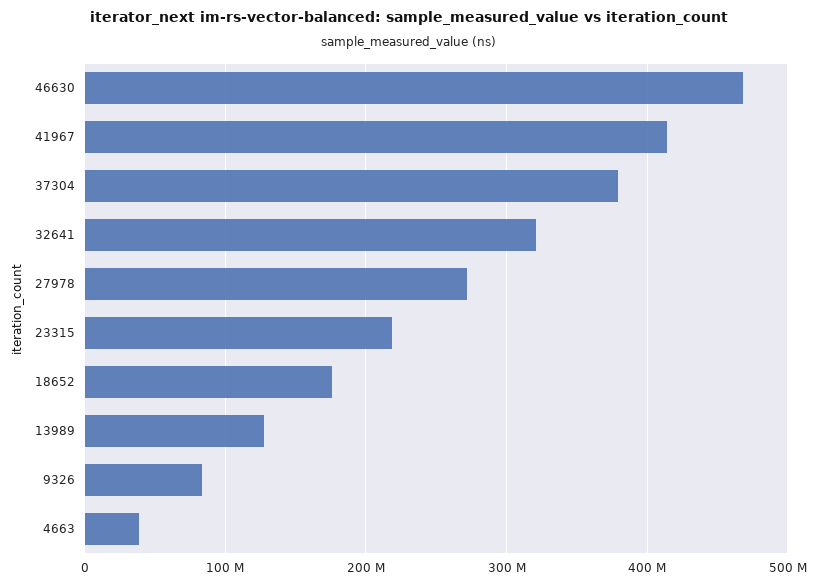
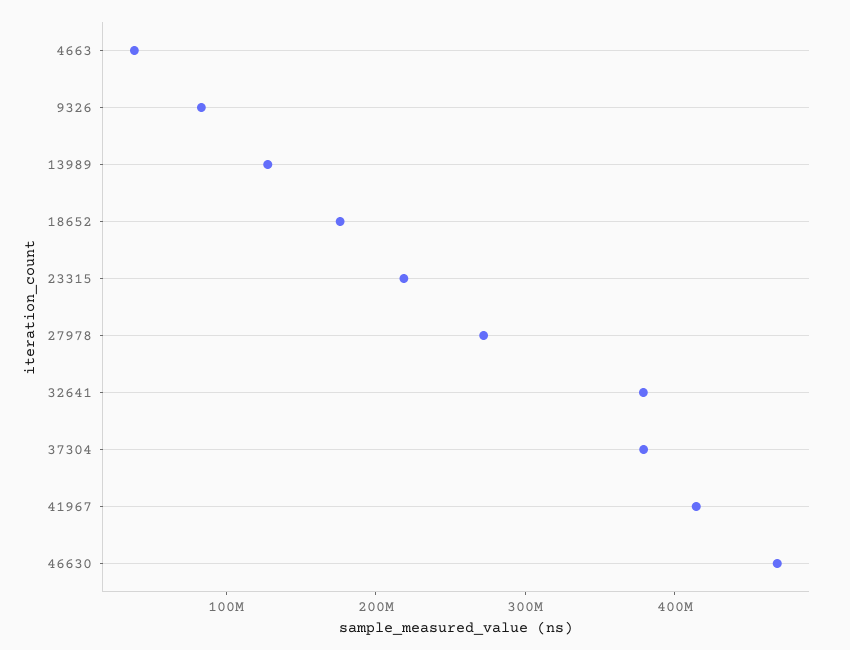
  {
    "46630": 470000000,
    "41967": 410000000,
    "37304": 380000000,
-   "32641": 320000000,
+   "32641": 380000000,
    "27978": 270000000,
    "23315": 220000000,
    "18652": 180000000,
    "13989": 130000000,
    "9326": 80000000,
    "4663": 40000000
  }

